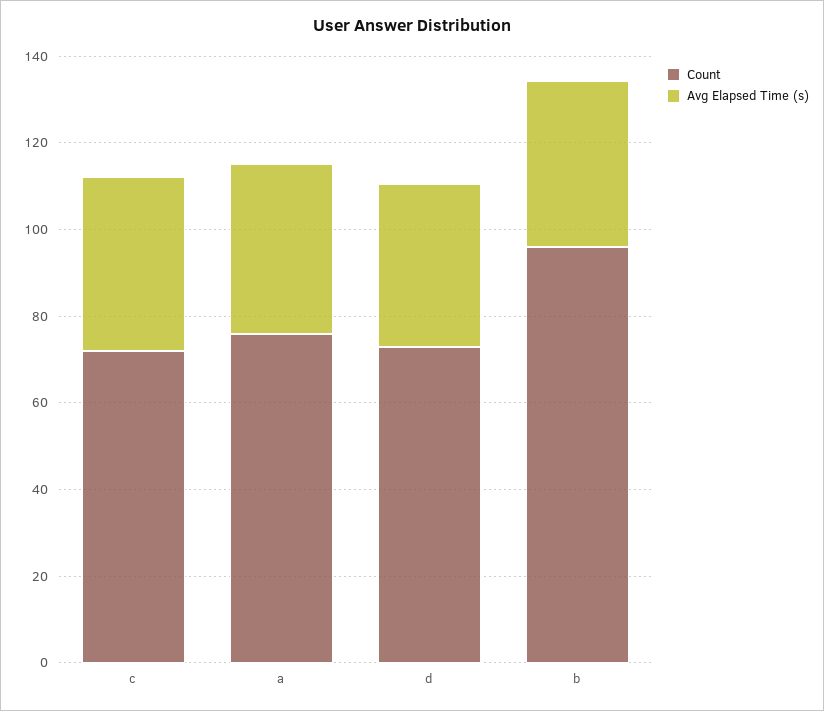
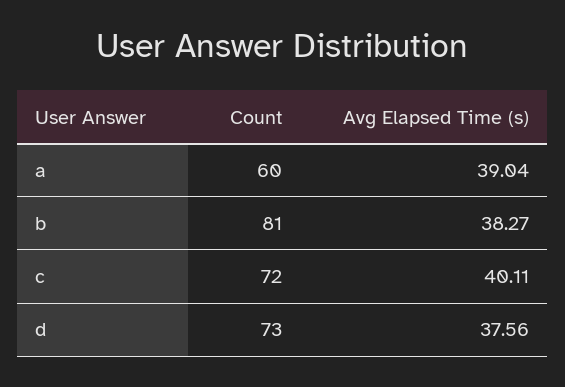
  {
    "Count": {
      "c": 72,
-     "a": 75,
+     "a": 60,
      "d": 73,
-     "b": 95
+     "b": 81
    },
    "Avg Elapsed Time (s)": {
      "c": 40.11,
      "a": 39.04,
      "d": 37.56,
      "b": 38.27
    }
  }

